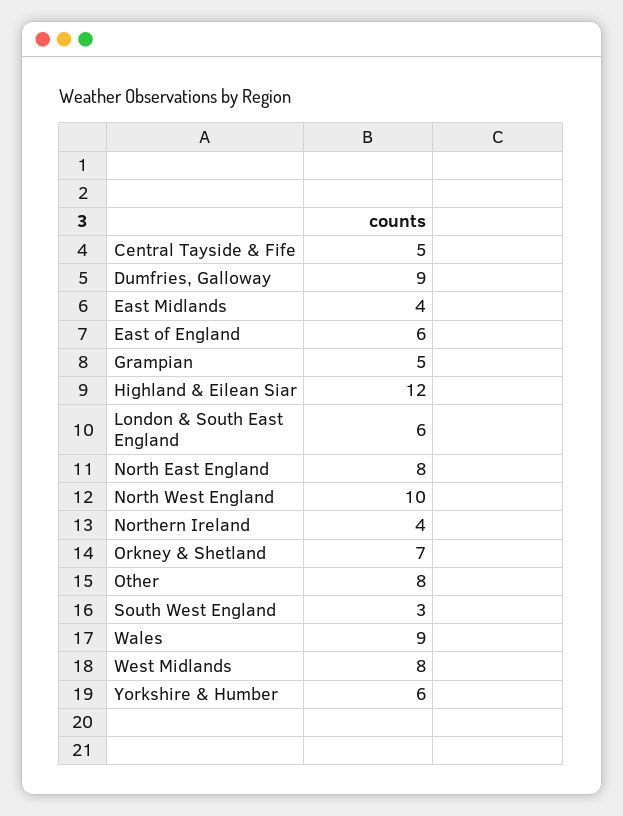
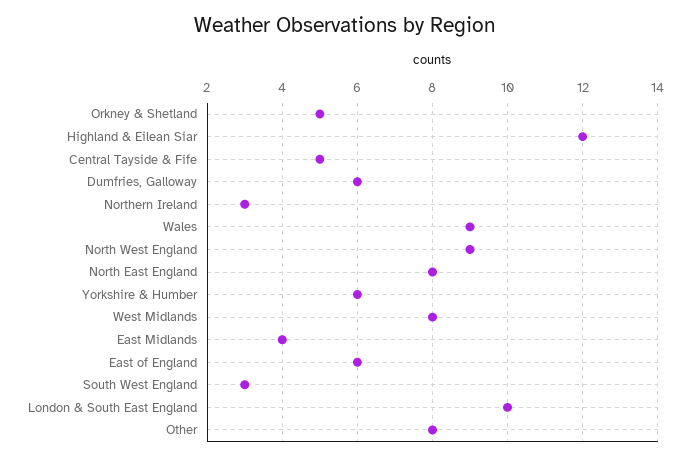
  {
    "Central Tayside & Fife": 5,
-   "Dumfries, Galloway": 9,
+   "Dumfries, Galloway": 6,
    "East Midlands": 4,
    "East of England": 6,
-   "Grampian": 5,
    "Highland & Eilean Siar": 12,
-   "London & South East England": 6,
+   "London & South East England": 10,
    "North East England": 8,
-   "North West England": 10,
+   "North West England": 9,
-   "Northern Ireland": 4,
+   "Northern Ireland": 3,
-   "Orkney & Shetland": 7,
+   "Orkney & Shetland": 5,
    "Other": 8,
    "South West England": 3,
    "Wales": 9,
    "West Midlands": 8,
    "Yorkshire & Humber": 6
  }

